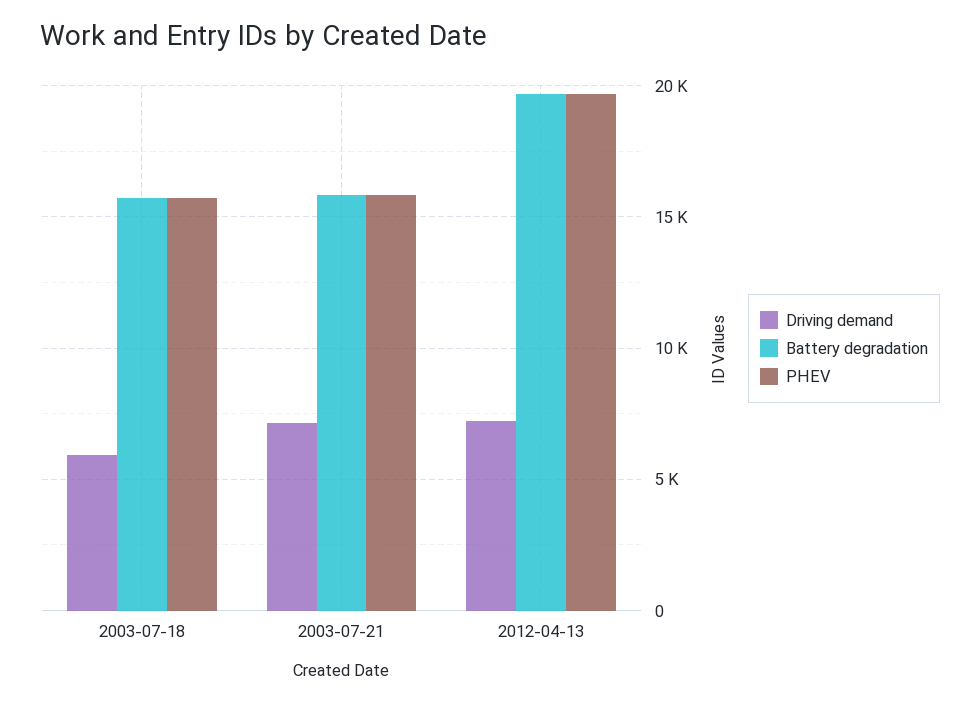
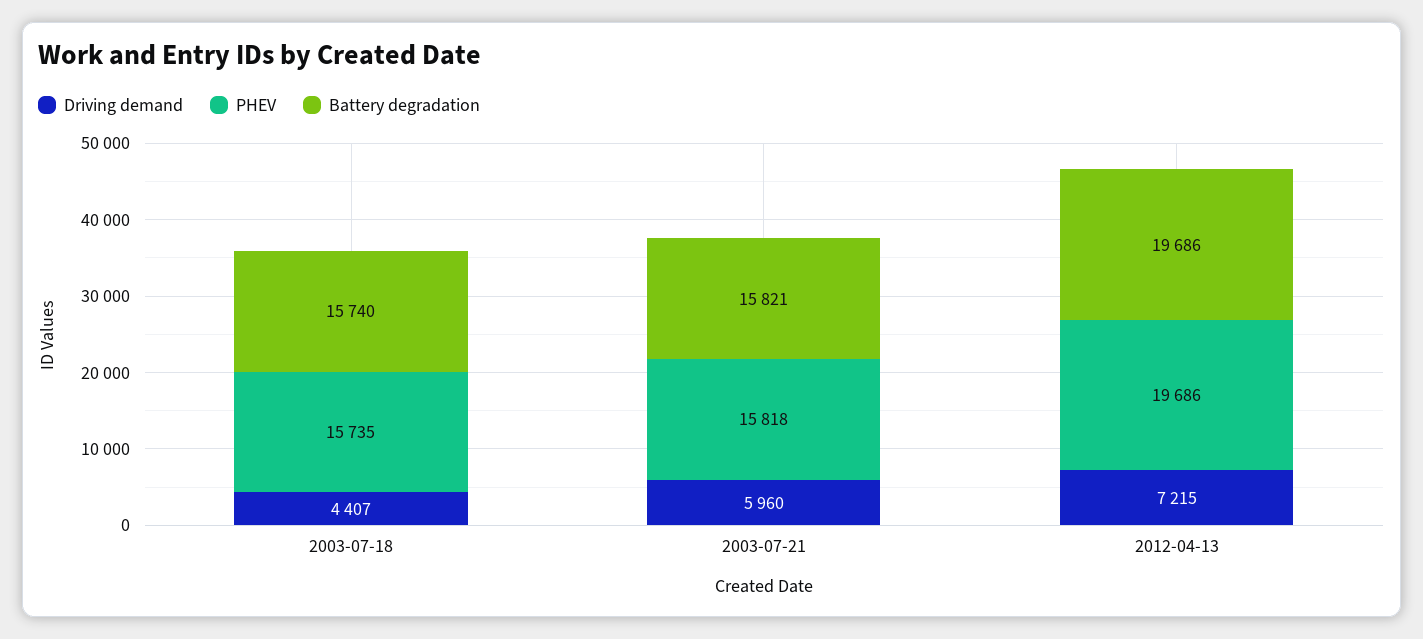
  {
    "Driving demand": {
-     "2003-07-18": 6000,
+     "2003-07-18": 4407,
-     "2003-07-21": 7000,
+     "2003-07-21": 5960,
      "2012-04-13": 7215
    },
    "Battery degradation": {
      "2003-07-18": 15740,
      "2003-07-21": 15821,
      "2012-04-13": 19686
    },
    "PHEV": {
      "2003-07-18": 15735,
      "2003-07-21": 15818,
      "2012-04-13": 19686
    }
  }

